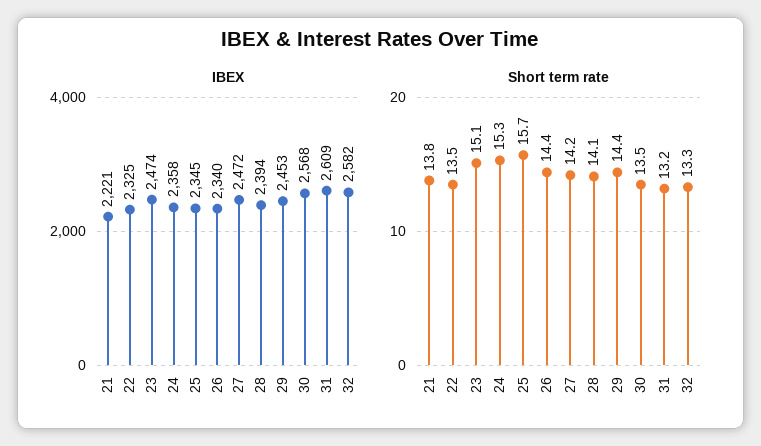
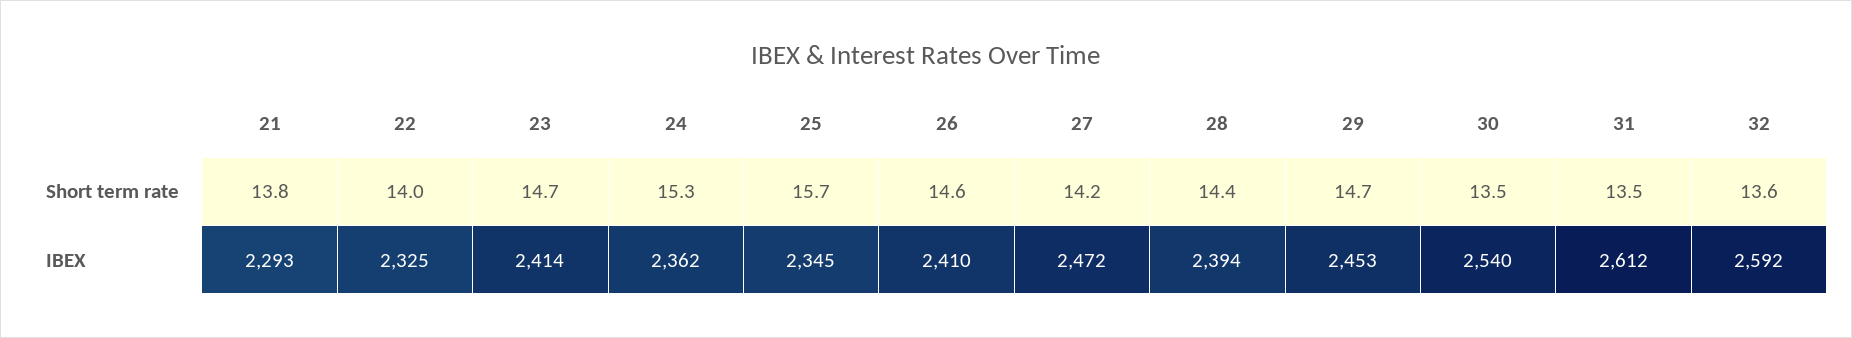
  {
    "IBEX": {
-     "21": 2221,
+     "21": 2293,
      "22": 2325,
-     "23": 2474,
+     "23": 2414,
-     "24": 2358,
+     "24": 2362,
      "25": 2345,
-     "26": 2340,
+     "26": 2410,
      "27": 2472,
      "28": 2394,
      "29": 2453,
-     "30": 2568,
+     "30": 2540,
-     "31": 2609,
+     "31": 2612,
-     "32": 2582
+     "32": 2592
    },
    "Short term rate": {
      "21": 13.8,
-     "22": 13.5,
+     "22": 14,
-     "23": 15.1,
+     "23": 14.7,
      "24": 15.3,
      "25": 15.7,
-     "26": 14.4,
+     "26": 14.6,
      "27": 14.2,
-     "28": 14.1,
+     "28": 14.4,
-     "29": 14.4,
+     "29": 14.7,
      "30": 13.5,
-     "31": 13.2,
+     "31": 13.5,
-     "32": 13.3
+     "32": 13.6
    }
  }

